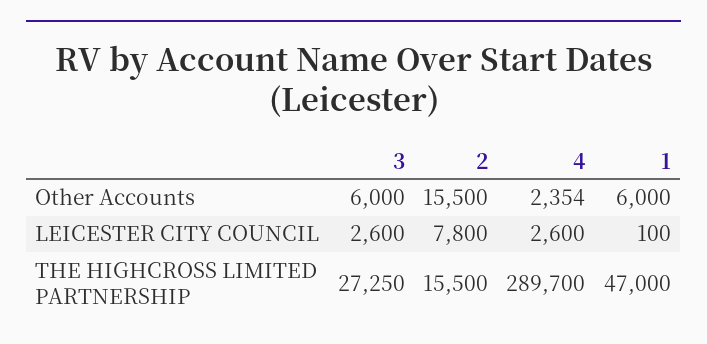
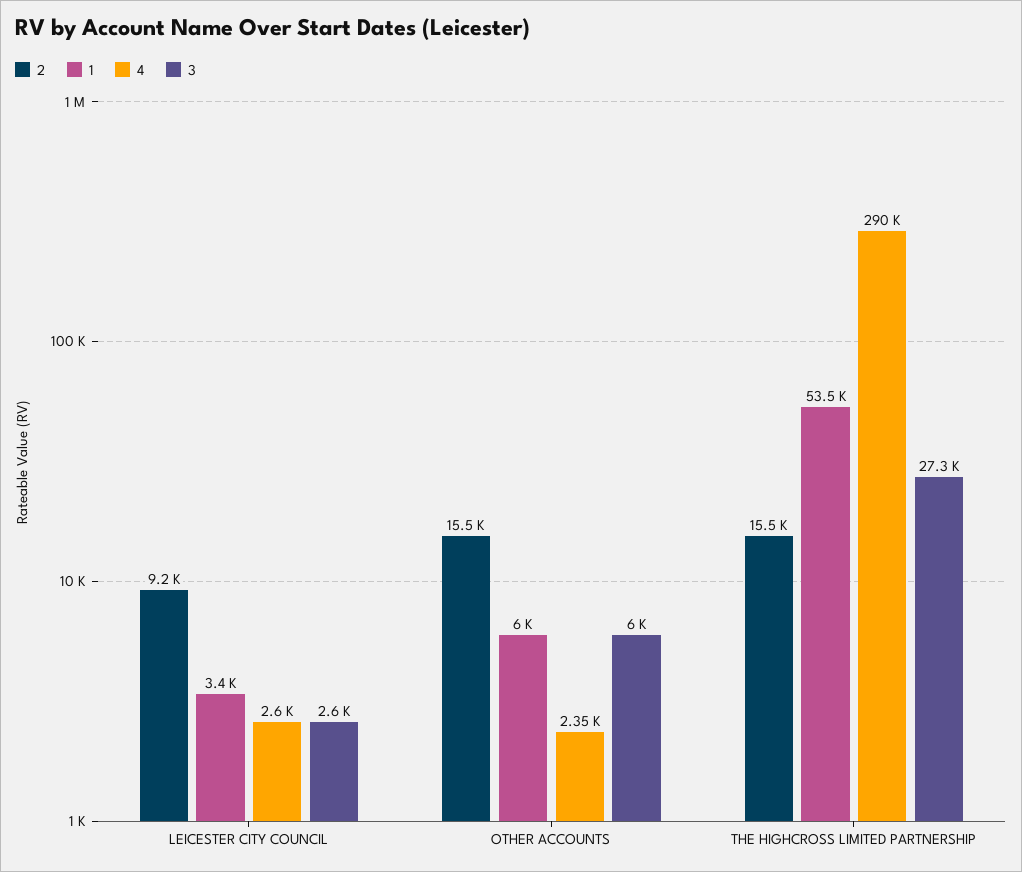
  {
    "3": {
      "Other Accounts": 6000,
      "LEICESTER CITY COUNCIL": 2600,
      "THE HIGHCROSS LIMITED PARTNERSHIP": 27250
    },
    "2": {
      "Other Accounts": 15500,
-     "LEICESTER CITY COUNCIL": 7800,
+     "LEICESTER CITY COUNCIL": 9200,
      "THE HIGHCROSS LIMITED PARTNERSHIP": 15500
    },
    "4": {
      "Other Accounts": 2354,
      "LEICESTER CITY COUNCIL": 2600,
      "THE HIGHCROSS LIMITED PARTNERSHIP": 289700
    },
    "1": {
      "Other Accounts": 6000,
-     "LEICESTER CITY COUNCIL": 100,
+     "LEICESTER CITY COUNCIL": 3400,
-     "THE HIGHCROSS LIMITED PARTNERSHIP": 47000
+     "THE HIGHCROSS LIMITED PARTNERSHIP": 53500
    }
  }

